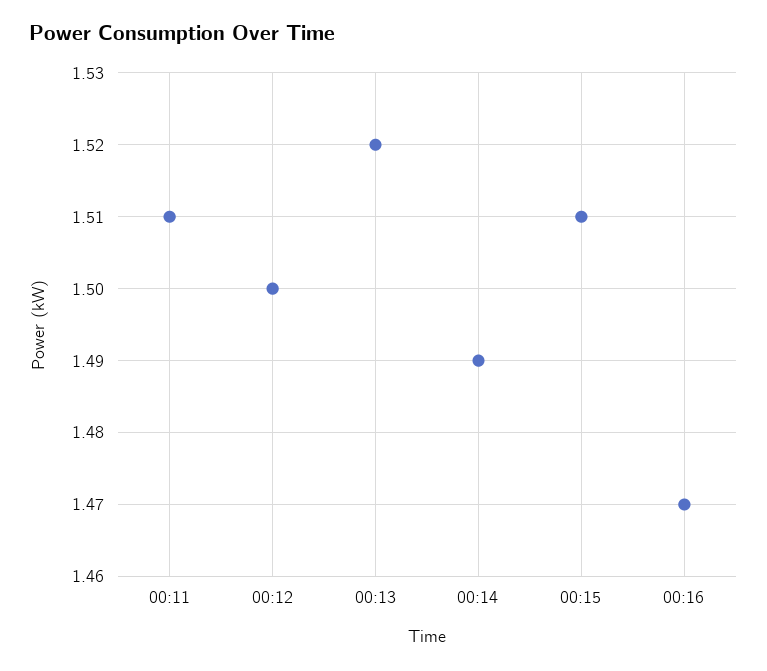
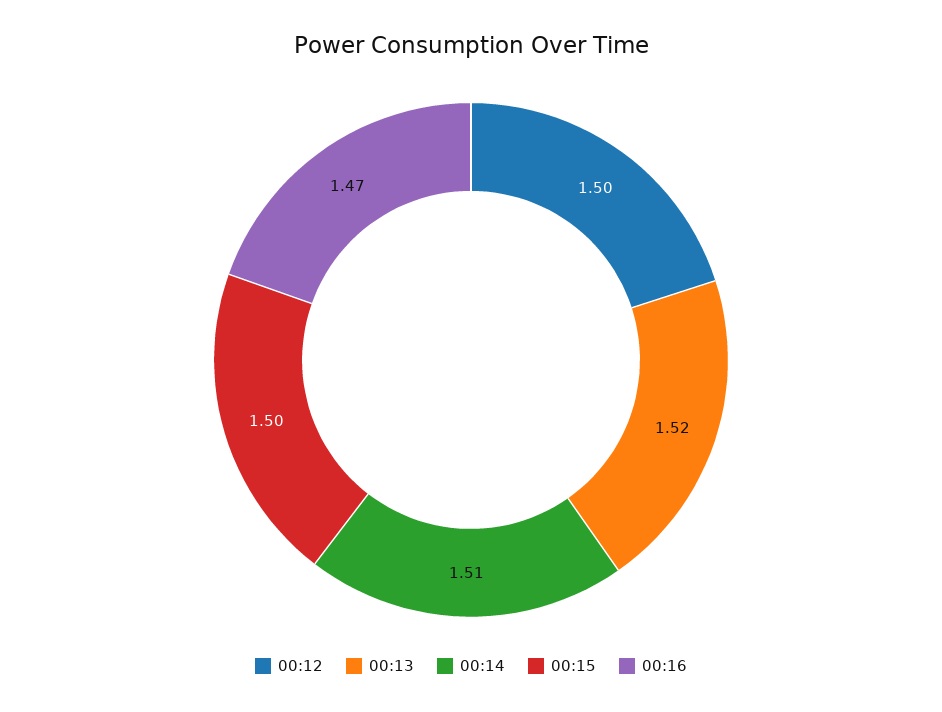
  {
-   "00:11": 1.51,
    "00:12": 1.5,
    "00:13": 1.52,
-   "00:14": 1.49,
+   "00:14": 1.51,
-   "00:15": 1.51,
+   "00:15": 1.5,
    "00:16": 1.47
  }

